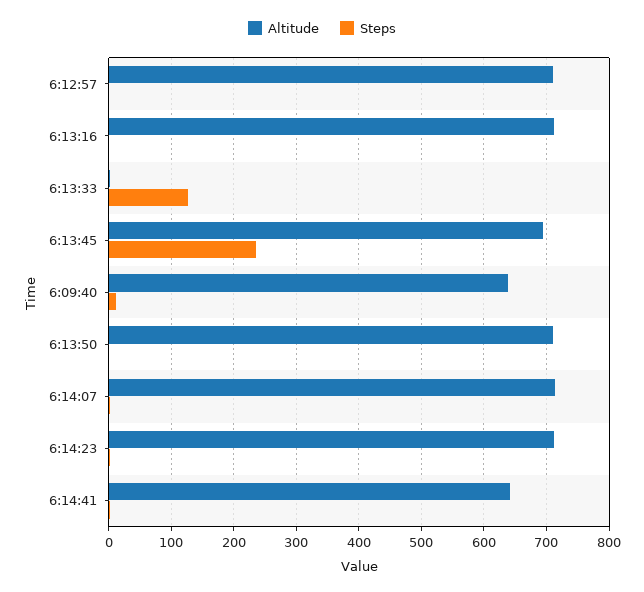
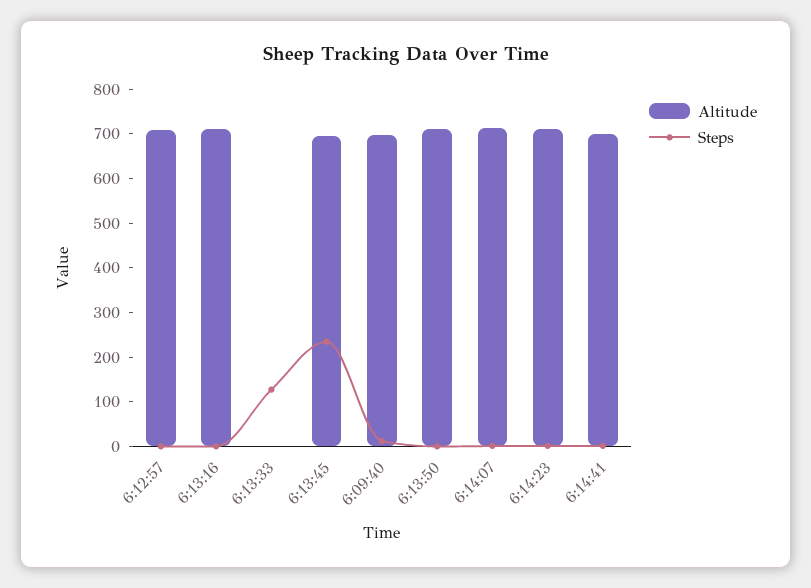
  {
    "Altitude": {
      "6:12:57": 710,
      "6:13:16": 710,
      "6:13:33": 0,
      "6:13:45": 700,
-     "6:09:40": 640,
+     "6:09:40": 700,
      "6:13:50": 710,
      "6:14:07": 710,
      "6:14:23": 710,
-     "6:14:41": 640
+     "6:14:41": 700
    },
    "Steps": {
      "6:12:57": 0,
      "6:13:16": 0,
      "6:13:33": 130,
      "6:13:45": 240,
      "6:09:40": 10,
      "6:13:50": 0,
      "6:14:07": 0,
      "6:14:23": 0,
      "6:14:41": 0
    }
  }

